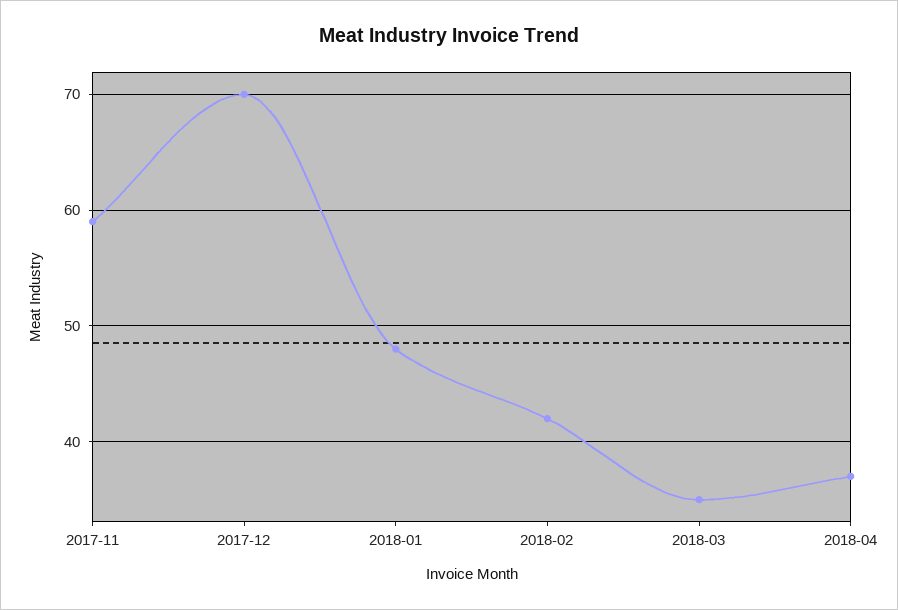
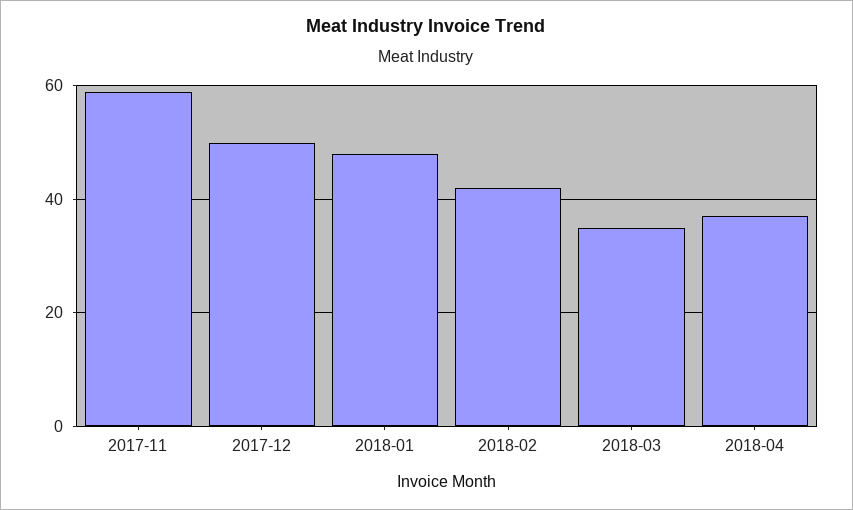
  {
    "2017-11": 59,
-   "2017-12": 70,
+   "2017-12": 50,
    "2018-01": 48,
    "2018-02": 42,
    "2018-03": 35,
    "2018-04": 37
  }

